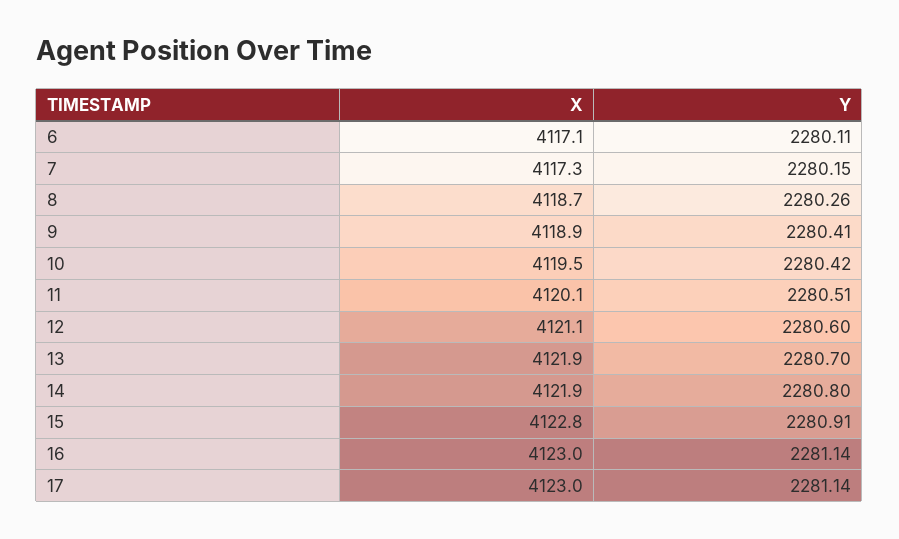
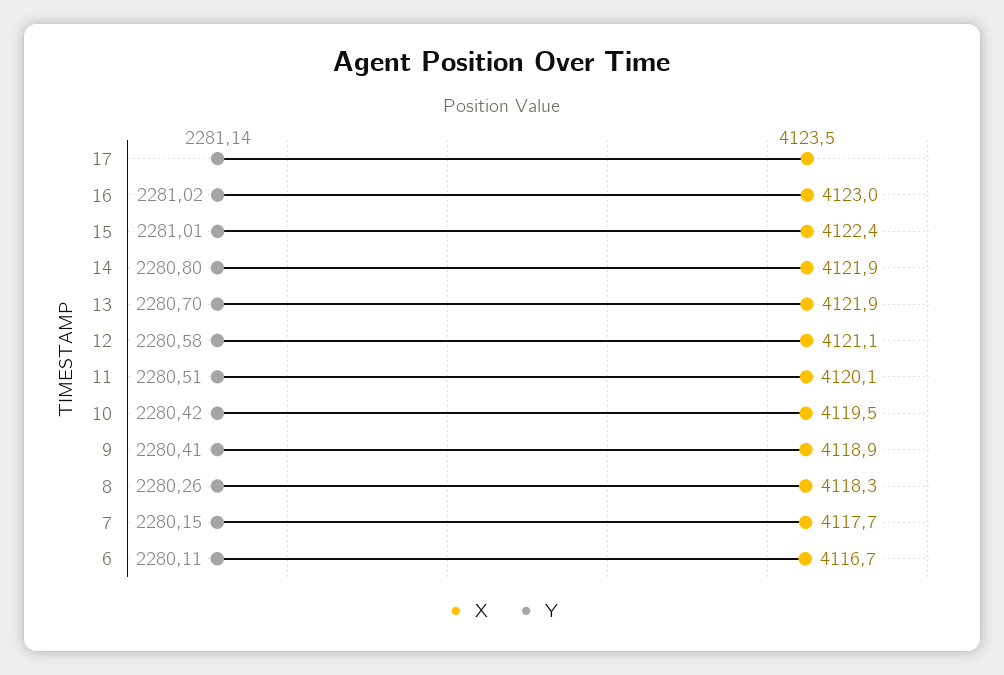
  {
    "X": {
-     "6": 4117.1,
+     "6": 4116.7,
-     "7": 4117.3,
+     "7": 4117.7,
-     "8": 4118.7,
+     "8": 4118.3,
      "9": 4118.9,
      "10": 4119.5,
      "11": 4120.1,
      "12": 4121.1,
      "13": 4121.9,
      "14": 4121.9,
-     "15": 4122.8,
+     "15": 4122.4,
      "16": 4123,
-     "17": 4123
+     "17": 4123.5
    },
    "Y": {
      "6": 2280.11,
      "7": 2280.15,
      "8": 2280.26,
      "9": 2280.41,
      "10": 2280.42,
      "11": 2280.51,
-     "12": 2280.6,
+     "12": 2280.58,
      "13": 2280.7,
      "14": 2280.8,
-     "15": 2280.91,
+     "15": 2281.01,
-     "16": 2281.14,
+     "16": 2281.02,
      "17": 2281.14
    }
  }

